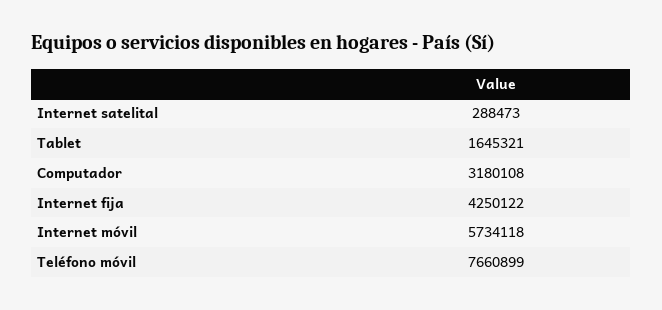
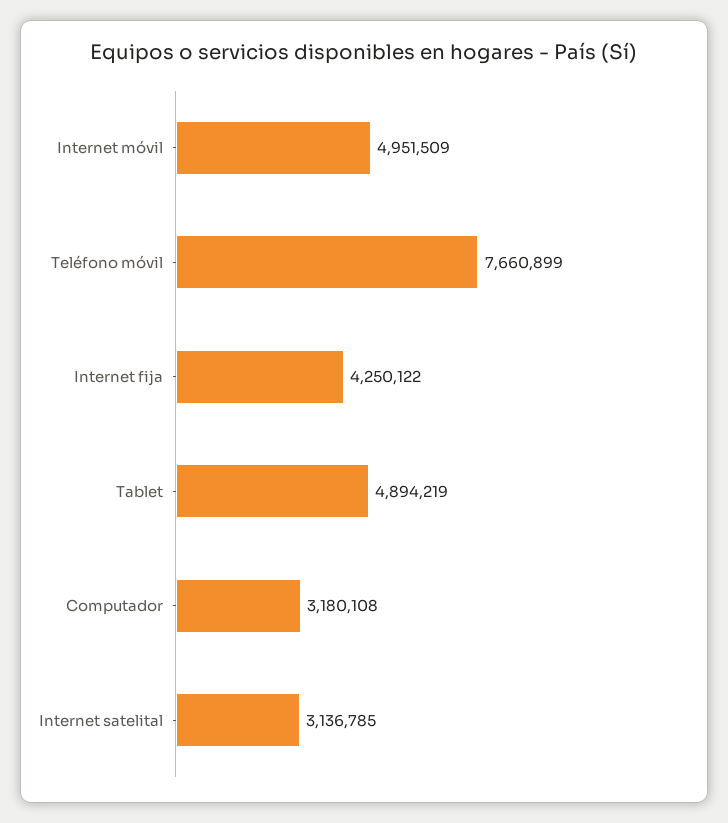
  {
-   "Internet satelital": 288473,
+   "Internet satelital": 3136785,
-   "Tablet": 1645321,
+   "Tablet": 4894219,
    "Computador": 3180108,
    "Internet fija": 4250122,
-   "Internet móvil": 5734118,
+   "Internet móvil": 4951509,
    "Teléfono móvil": 7660899
  }

